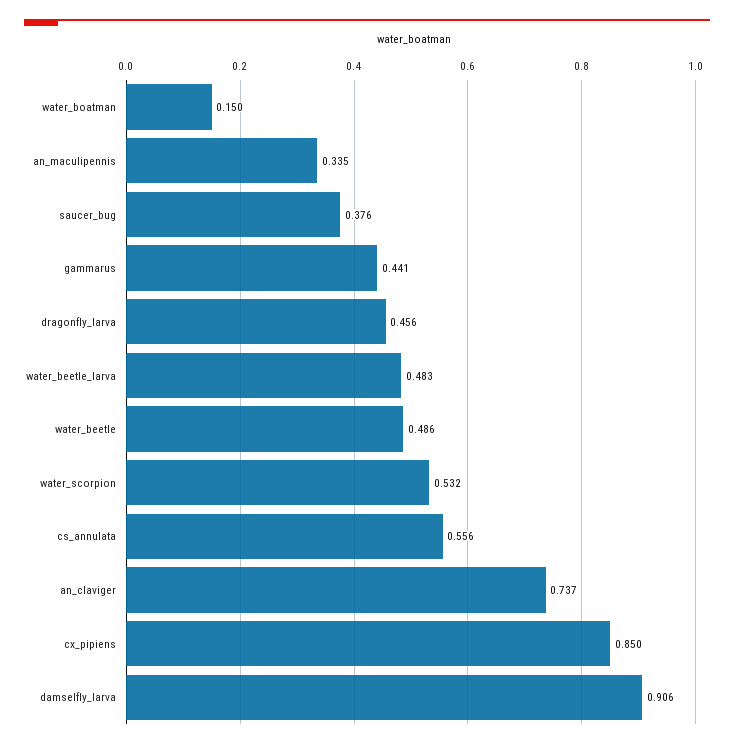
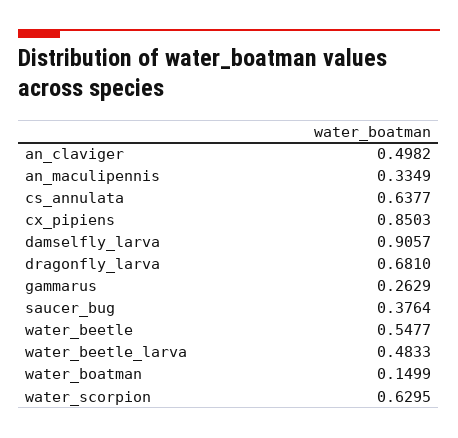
  {
    "water_boatman": 0.1499,
    "an_maculipennis": 0.3349,
    "saucer_bug": 0.3764,
-   "gammarus": 0.441,
+   "gammarus": 0.2629,
-   "dragonfly_larva": 0.456,
+   "dragonfly_larva": 0.681,
    "water_beetle_larva": 0.4833,
-   "water_beetle": 0.486,
+   "water_beetle": 0.5477,
-   "water_scorpion": 0.532,
+   "water_scorpion": 0.6295,
-   "cs_annulata": 0.556,
+   "cs_annulata": 0.6377,
-   "an_claviger": 0.737,
+   "an_claviger": 0.4982,
    "cx_pipiens": 0.8503,
    "damselfly_larva": 0.9057
  }

